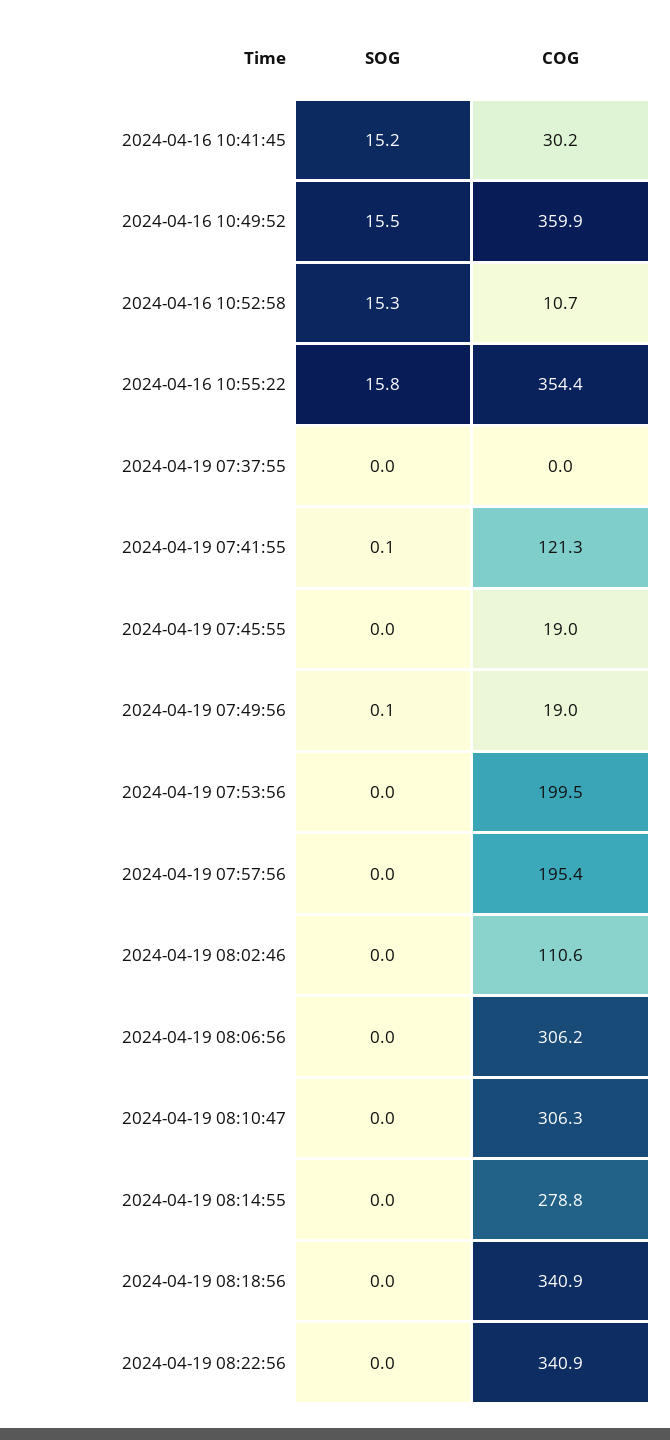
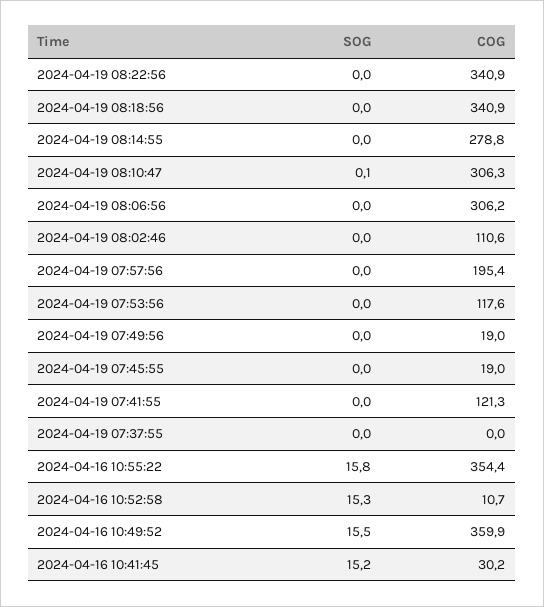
  {
    "SOG": {
      "2024-04-16 10:41:45": 15.2,
      "2024-04-16 10:49:52": 15.5,
      "2024-04-16 10:52:58": 15.3,
      "2024-04-16 10:55:22": 15.8,
      "2024-04-19 07:37:55": 0,
-     "2024-04-19 07:41:55": 0.1,
+     "2024-04-19 07:41:55": 0,
      "2024-04-19 07:45:55": 0,
-     "2024-04-19 07:49:56": 0.1,
+     "2024-04-19 07:49:56": 0,
      "2024-04-19 07:53:56": 0,
      "2024-04-19 07:57:56": 0,
      "2024-04-19 08:02:46": 0,
      "2024-04-19 08:06:56": 0,
-     "2024-04-19 08:10:47": 0,
+     "2024-04-19 08:10:47": 0.1,
      "2024-04-19 08:14:55": 0,
      "2024-04-19 08:18:56": 0,
      "2024-04-19 08:22:56": 0
    },
    "COG": {
      "2024-04-16 10:41:45": 30.2,
      "2024-04-16 10:49:52": 359.9,
      "2024-04-16 10:52:58": 10.7,
      "2024-04-16 10:55:22": 354.4,
      "2024-04-19 07:37:55": 0,
      "2024-04-19 07:41:55": 121.3,
      "2024-04-19 07:45:55": 19,
      "2024-04-19 07:49:56": 19,
-     "2024-04-19 07:53:56": 199.5,
+     "2024-04-19 07:53:56": 117.6,
      "2024-04-19 07:57:56": 195.4,
      "2024-04-19 08:02:46": 110.6,
      "2024-04-19 08:06:56": 306.2,
      "2024-04-19 08:10:47": 306.3,
      "2024-04-19 08:14:55": 278.8,
      "2024-04-19 08:18:56": 340.9,
      "2024-04-19 08:22:56": 340.9
    }
  }

